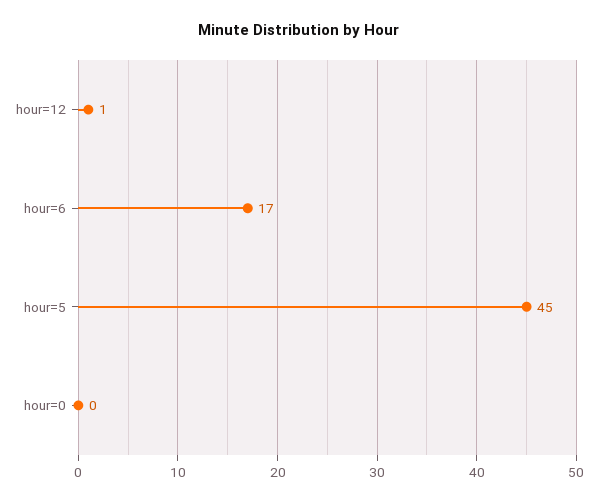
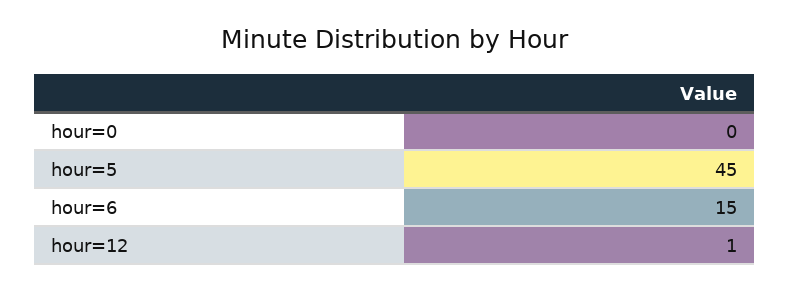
  {
    "hour=12": 1,
-   "hour=6": 17,
+   "hour=6": 15,
    "hour=5": 45,
    "hour=0": 0
  }

